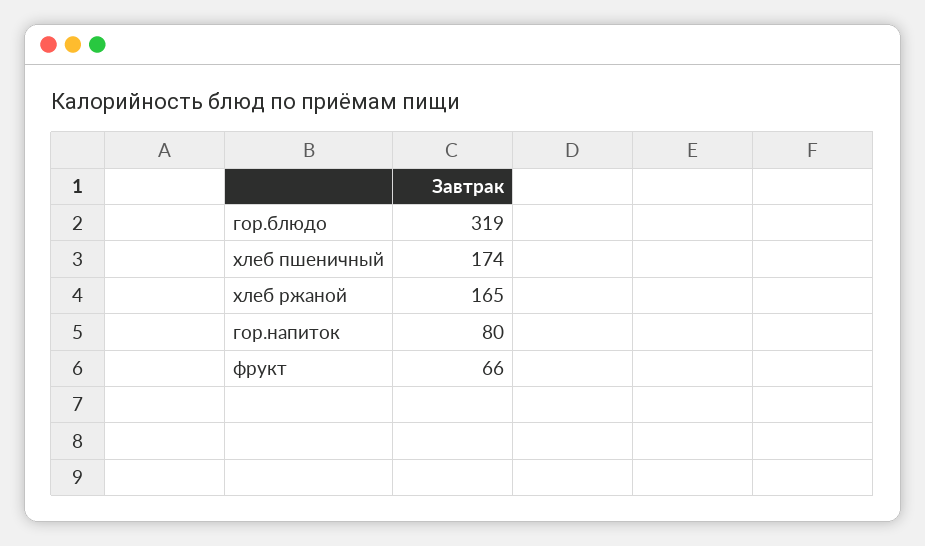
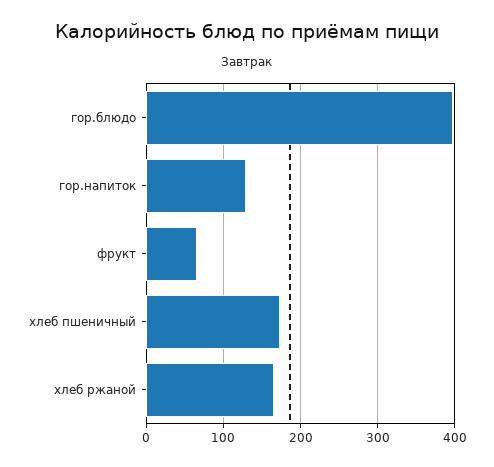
  {
-   "гор.блюдо": 319,
+   "гор.блюдо": 400,
    "хлеб пшеничный": 174,
    "хлеб ржаной": 165,
-   "гор.напиток": 80,
+   "гор.напиток": 130,
    "фрукт": 66
  }

